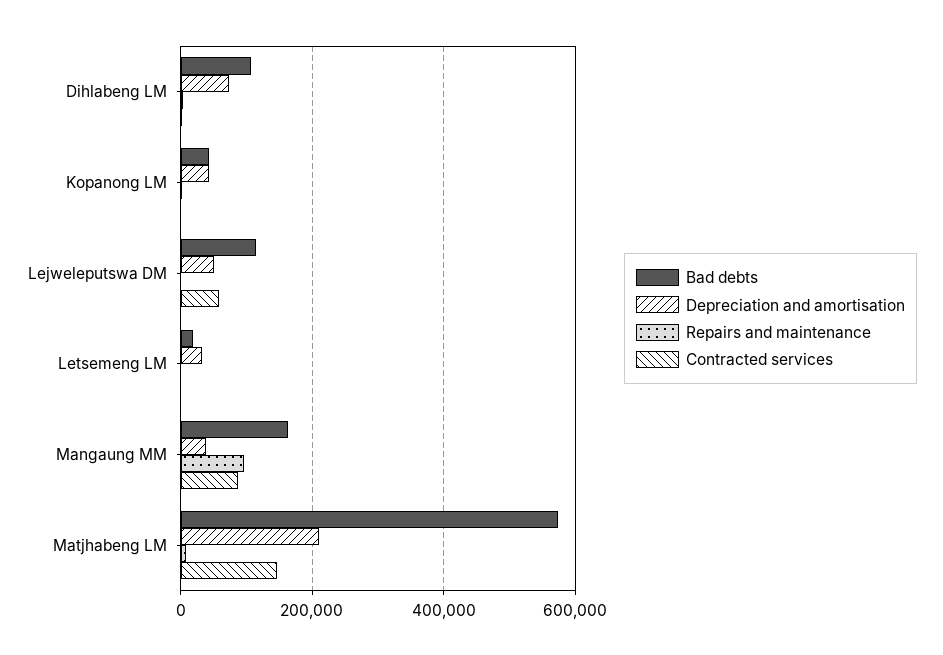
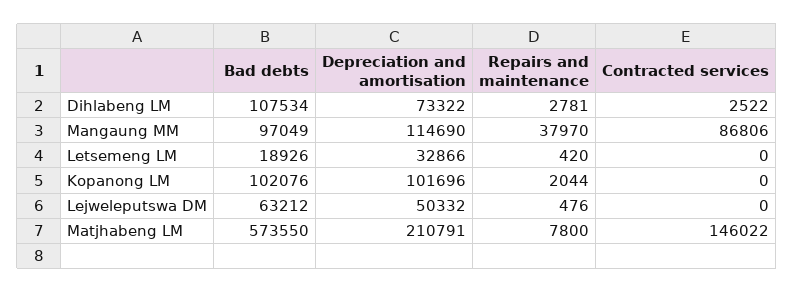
  {
    "Bad debts": {
      "Dihlabeng LM": 107534,
-     "Kopanong LM": 40000,
+     "Kopanong LM": 102076,
-     "Lejweleputswa DM": 120000,
+     "Lejweleputswa DM": 63212,
      "Letsemeng LM": 18926,
-     "Mangaung MM": 160000,
+     "Mangaung MM": 97049,
      "Matjhabeng LM": 573550
    },
    "Depreciation and amortisation": {
      "Dihlabeng LM": 73322,
-     "Kopanong LM": 40000,
+     "Kopanong LM": 101696,
      "Lejweleputswa DM": 50332,
      "Letsemeng LM": 32866,
-     "Mangaung MM": 40000,
+     "Mangaung MM": 114690,
      "Matjhabeng LM": 210791
    },
    "Repairs and maintenance": {
      "Dihlabeng LM": 2781,
      "Kopanong LM": 2044,
      "Lejweleputswa DM": 476,
      "Letsemeng LM": 420,
-     "Mangaung MM": 100000,
+     "Mangaung MM": 37970,
      "Matjhabeng LM": 7800
    },
    "Contracted services": {
      "Dihlabeng LM": 2522,
      "Kopanong LM": 0,
-     "Lejweleputswa DM": 60000,
+     "Lejweleputswa DM": 0,
      "Letsemeng LM": 0,
      "Mangaung MM": 86806,
      "Matjhabeng LM": 146022
    }
  }

